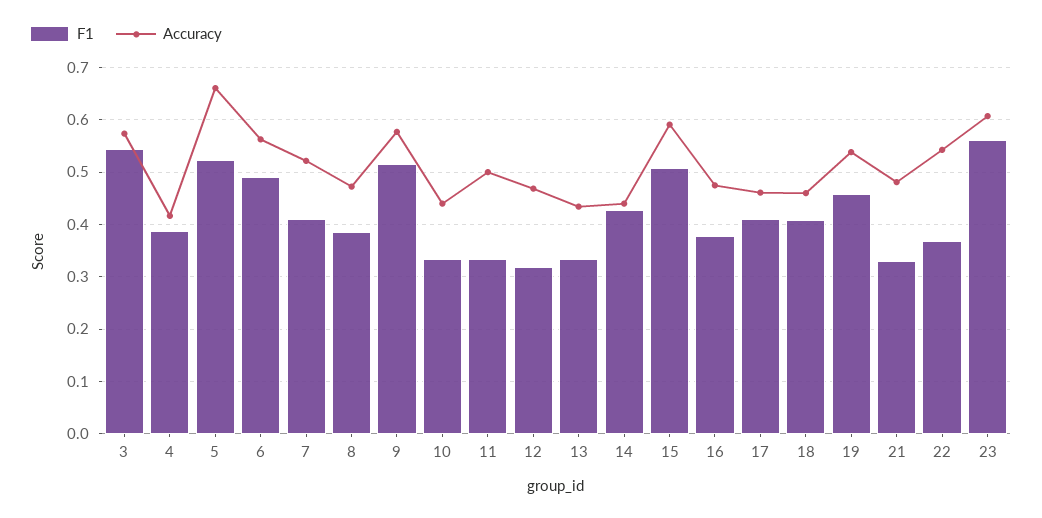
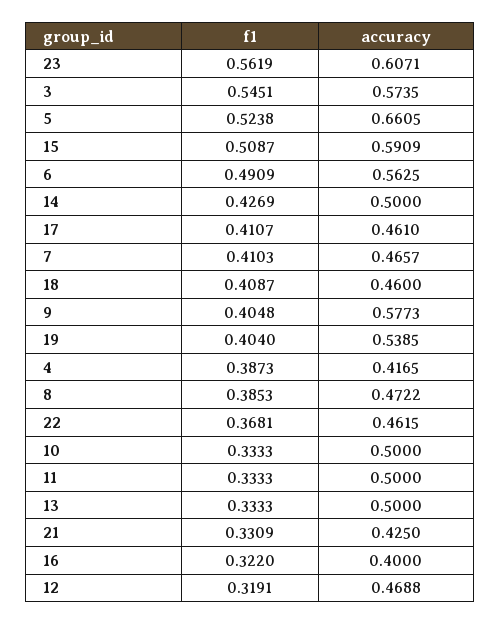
  {
    "F1": {
      "3": 0.5451,
      "4": 0.3873,
      "5": 0.5238,
      "6": 0.4909,
      "7": 0.4103,
      "8": 0.3853,
-     "9": 0.52,
+     "9": 0.4048,
      "10": 0.3333,
      "11": 0.3333,
      "12": 0.3191,
      "13": 0.3333,
      "14": 0.4269,
      "15": 0.5087,
-     "16": 0.38,
+     "16": 0.322,
      "17": 0.4107,
      "18": 0.4087,
-     "19": 0.46,
+     "19": 0.404,
      "21": 0.3309,
      "22": 0.3681,
      "23": 0.5619
    },
    "Accuracy": {
      "3": 0.5735,
      "4": 0.4165,
      "5": 0.6605,
      "6": 0.5625,
-     "7": 0.52,
+     "7": 0.4657,
      "8": 0.4722,
      "9": 0.5773,
-     "10": 0.44,
+     "10": 0.5,
      "11": 0.5,
      "12": 0.4688,
-     "13": 0.44,
+     "13": 0.5,
-     "14": 0.44,
+     "14": 0.5,
      "15": 0.5909,
-     "16": 0.48,
+     "16": 0.4,
      "17": 0.461,
      "18": 0.46,
      "19": 0.5385,
-     "21": 0.48,
+     "21": 0.425,
-     "22": 0.54,
+     "22": 0.4615,
      "23": 0.6071
    }
  }

